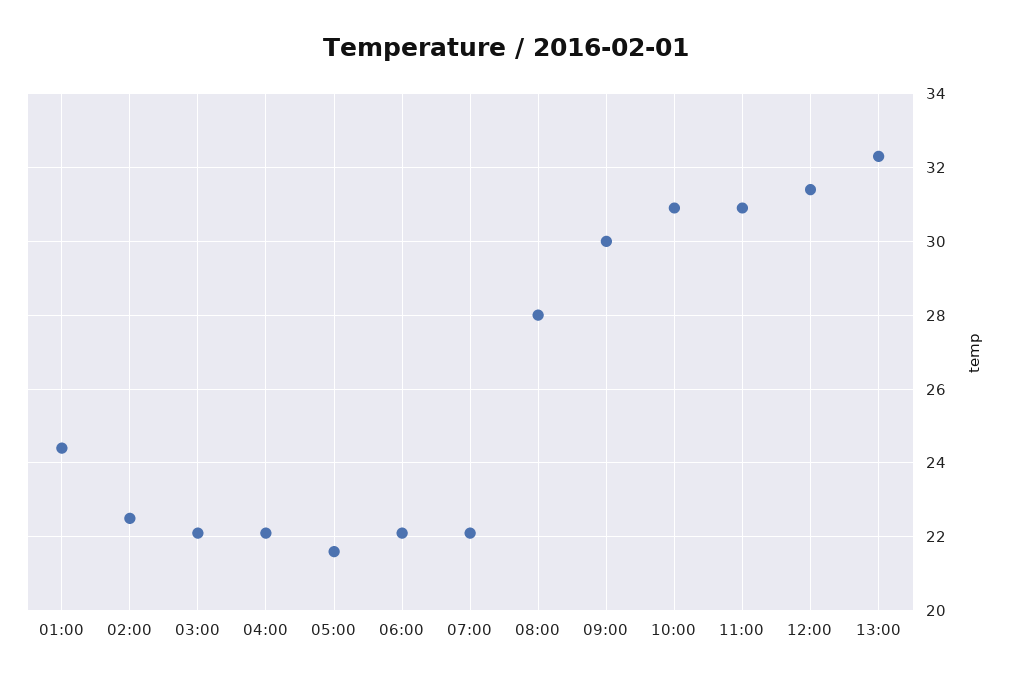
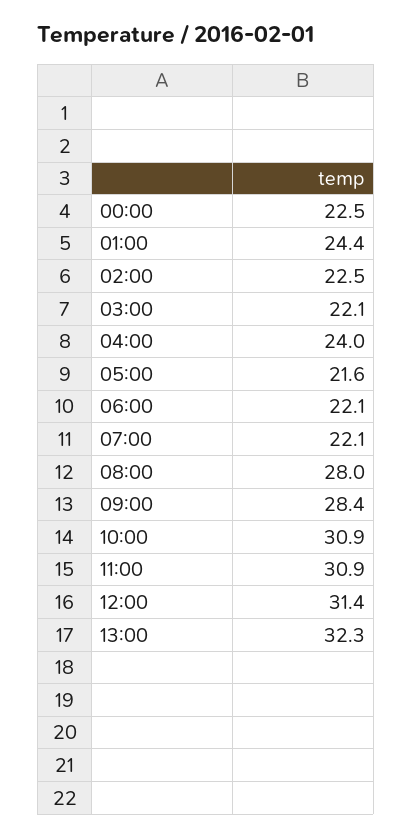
  {
    "01:00": 24.4,
    "02:00": 22.5,
    "03:00": 22.1,
-   "04:00": 22,
+   "04:00": 24,
    "05:00": 21.6,
    "06:00": 22.1,
    "07:00": 22.1,
    "08:00": 28,
-   "09:00": 30,
+   "09:00": 28.4,
    "10:00": 30.9,
    "11:00": 30.9,
    "12:00": 31.4,
-   "13:00": 32.3
+   "13:00": 32.3,
+   "00:00": 22.5
  }

